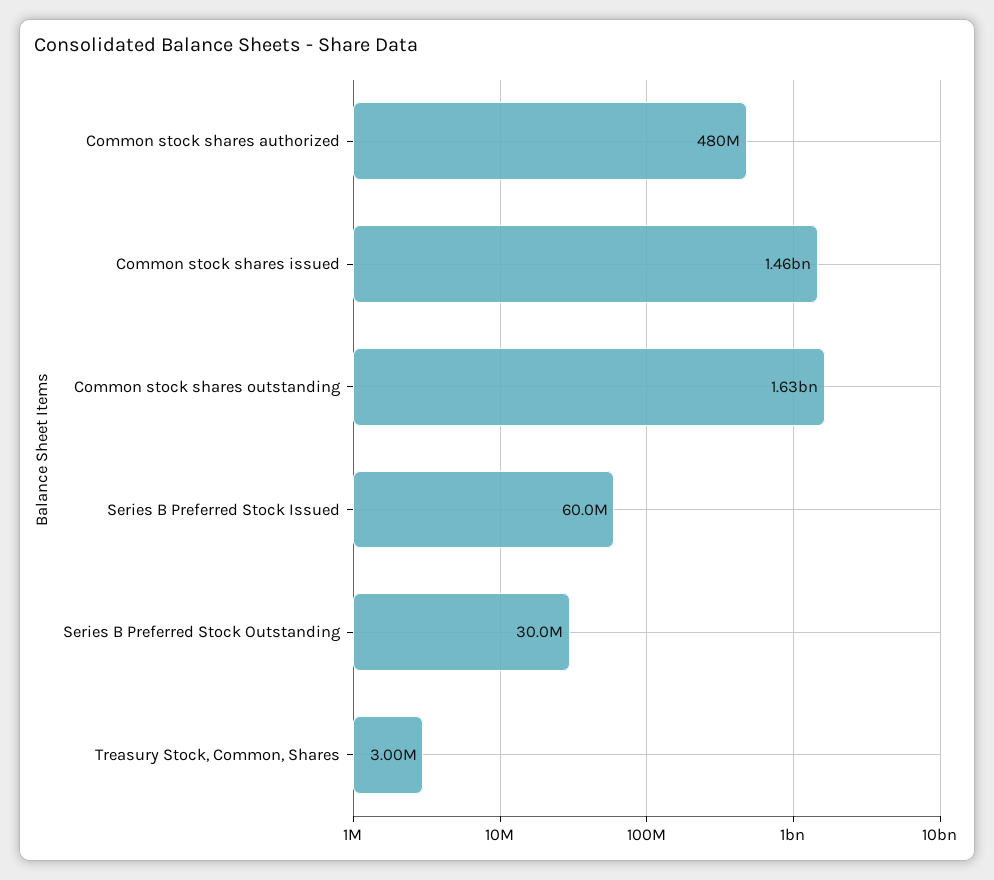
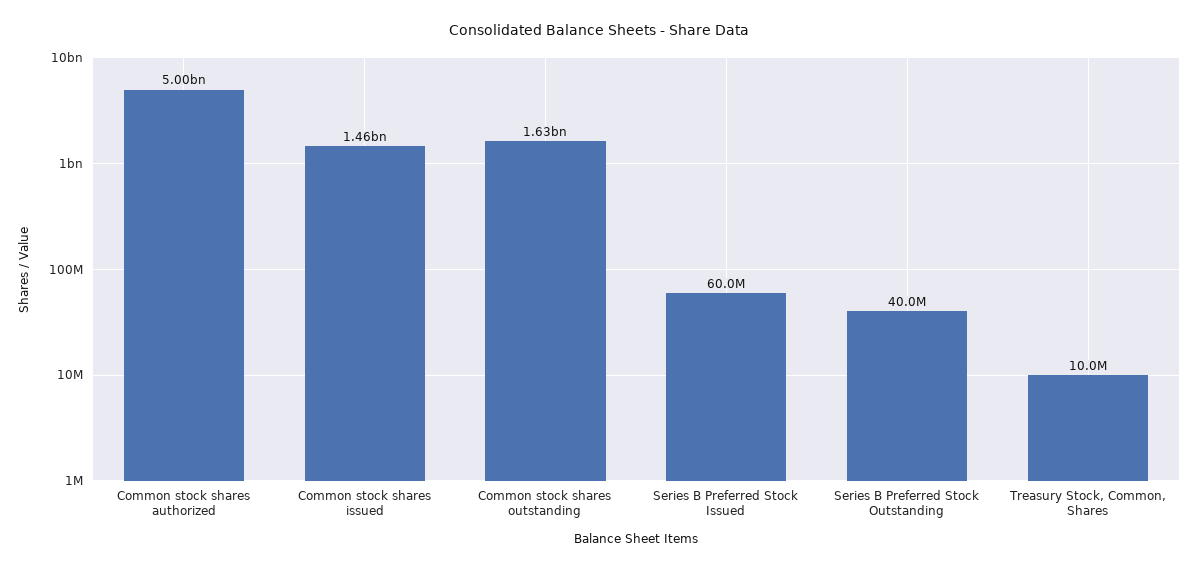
  {
-   "Common stock shares authorized": 480000000,
+   "Common stock shares authorized": 5000000000,
    "Common stock shares issued": 1460000000,
    "Common stock shares outstanding": 1630000000,
    "Series B Preferred Stock Issued": 60000000,
-   "Series B Preferred Stock Outstanding": 30000000,
+   "Series B Preferred Stock Outstanding": 40000000,
-   "Treasury Stock, Common, Shares": 3000000
+   "Treasury Stock, Common, Shares": 10000000
  }

